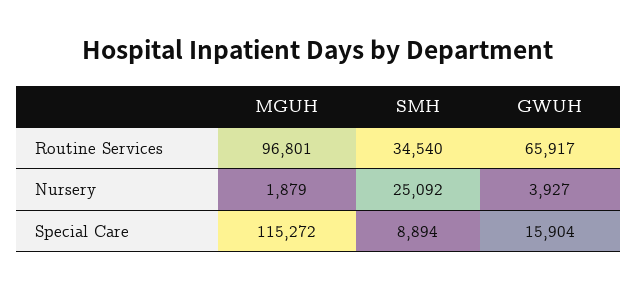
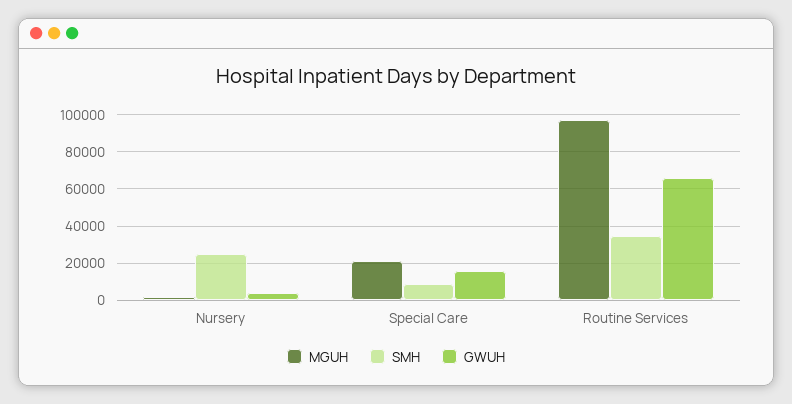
  {
    "MGUH": {
      "Routine Services": 96801,
      "Nursery": 1879,
-     "Special Care": 115272
+     "Special Care": 20000
    },
    "SMH": {
      "Routine Services": 34540,
      "Nursery": 25092,
      "Special Care": 8894
    },
    "GWUH": {
      "Routine Services": 65917,
      "Nursery": 3927,
      "Special Care": 15904
    }
  }

